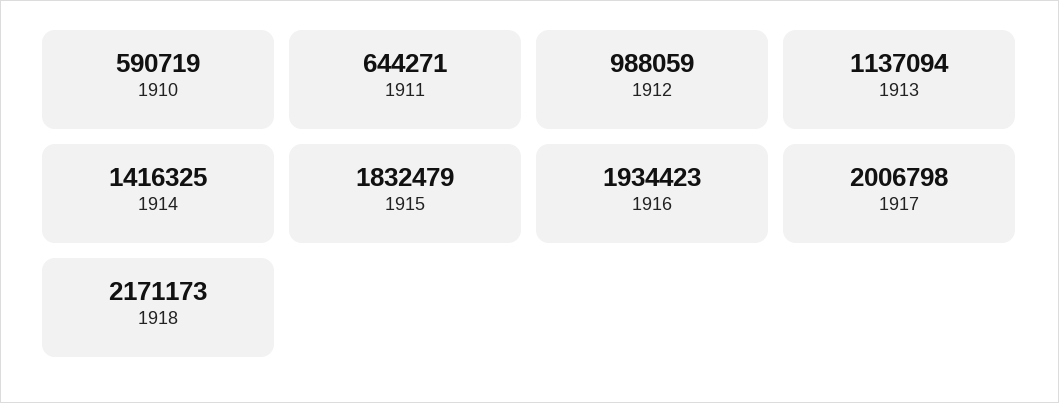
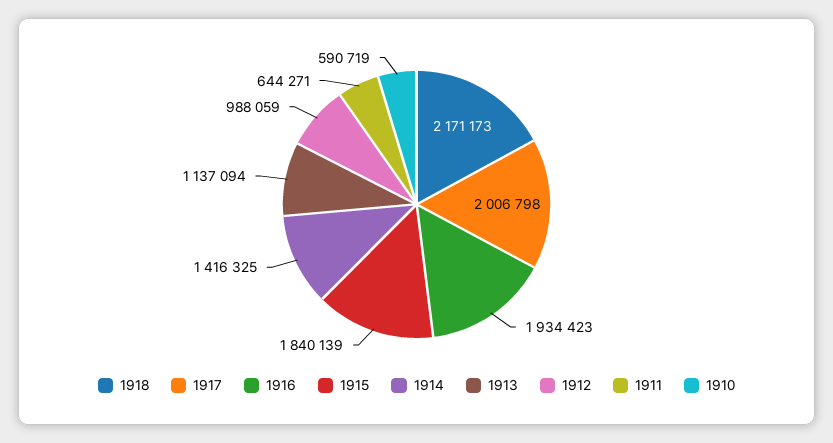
  {
    "1910": 590719,
    "1911": 644271,
    "1912": 988059,
    "1913": 1137094,
    "1914": 1416325,
-   "1915": 1832479,
+   "1915": 1840139,
    "1916": 1934423,
    "1917": 2006798,
    "1918": 2171173
  }

